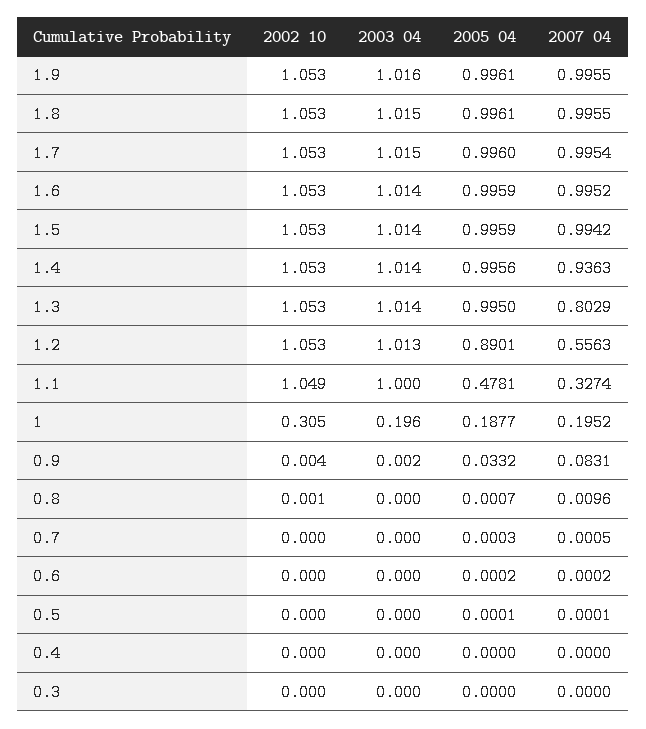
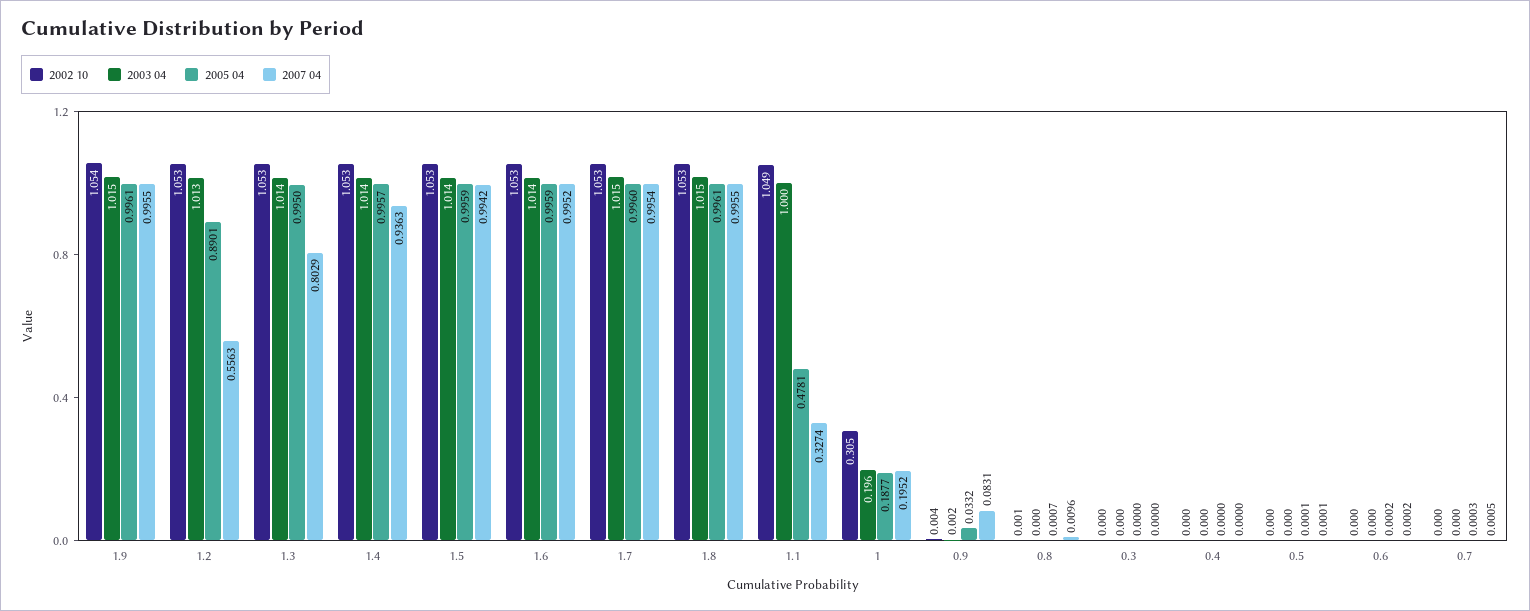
  {
    "2002 10": {
-     "1.9": 1.053,
+     "1.9": 1.054,
      "1.8": 1.053,
      "1.7": 1.053,
      "1.6": 1.053,
      "1.5": 1.053,
      "1.4": 1.053,
      "1.3": 1.053,
      "1.2": 1.053,
      "1.1": 1.049,
      "1": 0.305,
      "0.9": 0.004,
      "0.8": 0.001,
      "0.7": 0,
      "0.6": 0,
      "0.5": 0,
      "0.4": 0,
      "0.3": 0
    },
    "2003 04": {
-     "1.9": 1.016,
+     "1.9": 1.015,
      "1.8": 1.015,
      "1.7": 1.015,
      "1.6": 1.014,
      "1.5": 1.014,
      "1.4": 1.014,
      "1.3": 1.014,
      "1.2": 1.013,
      "1.1": 1,
      "1": 0.196,
      "0.9": 0.002,
      "0.8": 0,
      "0.7": 0,
      "0.6": 0,
      "0.5": 0,
      "0.4": 0,
      "0.3": 0
    },
    "2005 04": {
      "1.9": 0.9961,
      "1.8": 0.9961,
      "1.7": 0.996,
      "1.6": 0.9959,
      "1.5": 0.9959,
-     "1.4": 0.9956,
+     "1.4": 0.9957,
      "1.3": 0.995,
      "1.2": 0.8901,
      "1.1": 0.4781,
      "1": 0.1877,
      "0.9": 0.0332,
      "0.8": 0.0007,
      "0.7": 0.0003,
      "0.6": 0.0002,
      "0.5": 0.0001,
      "0.4": 0,
      "0.3": 0
    },
    "2007 04": {
      "1.9": 0.9955,
      "1.8": 0.9955,
      "1.7": 0.9954,
      "1.6": 0.9952,
      "1.5": 0.9942,
      "1.4": 0.9363,
      "1.3": 0.8029,
      "1.2": 0.5563,
      "1.1": 0.3274,
      "1": 0.1952,
      "0.9": 0.0831,
      "0.8": 0.0096,
      "0.7": 0.0005,
      "0.6": 0.0002,
      "0.5": 0.0001,
      "0.4": 0,
      "0.3": 0
    }
  }

